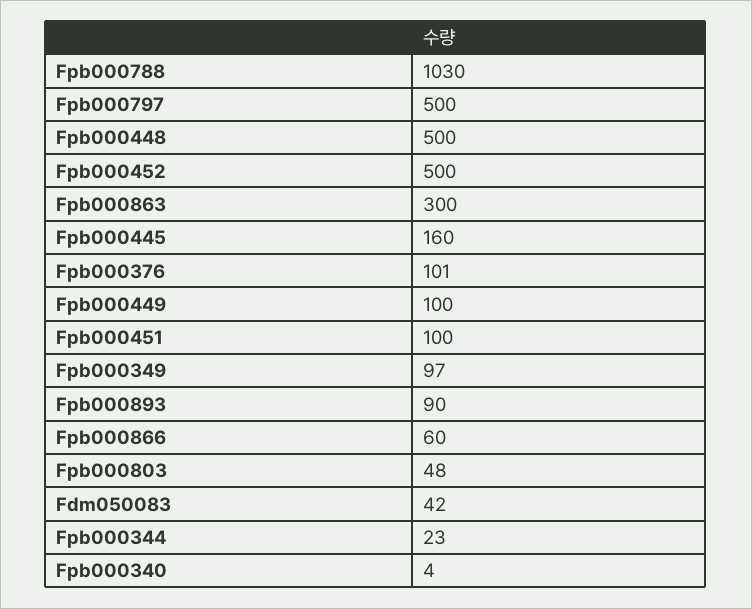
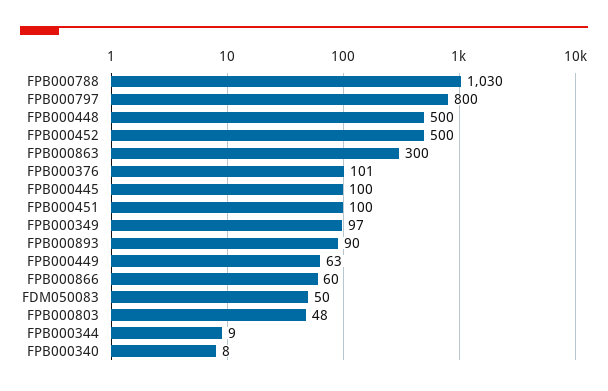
  {
    "Fpb000788": 1030,
-   "Fpb000797": 500,
+   "Fpb000797": 800,
    "Fpb000448": 500,
    "Fpb000452": 500,
    "Fpb000863": 300,
-   "Fpb000445": 160,
+   "Fpb000445": 100,
    "Fpb000376": 101,
-   "Fpb000449": 100,
+   "Fpb000449": 63,
    "Fpb000451": 100,
    "Fpb000349": 97,
    "Fpb000893": 90,
    "Fpb000866": 60,
    "Fpb000803": 48,
-   "Fdm050083": 42,
+   "Fdm050083": 50,
-   "Fpb000344": 23,
+   "Fpb000344": 9,
-   "Fpb000340": 4
+   "Fpb000340": 8
  }

